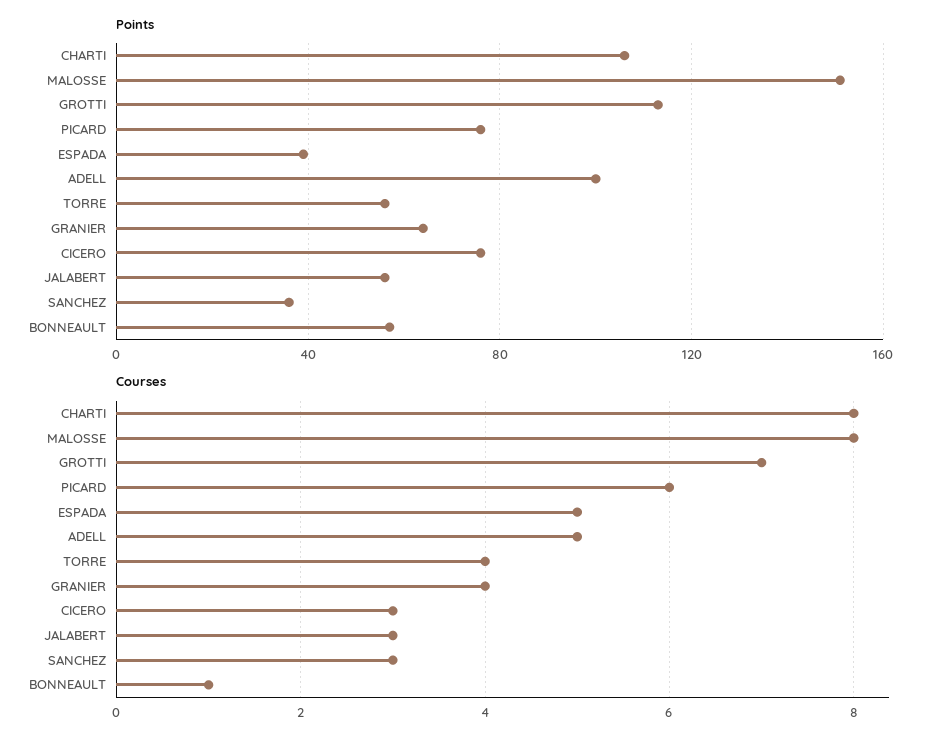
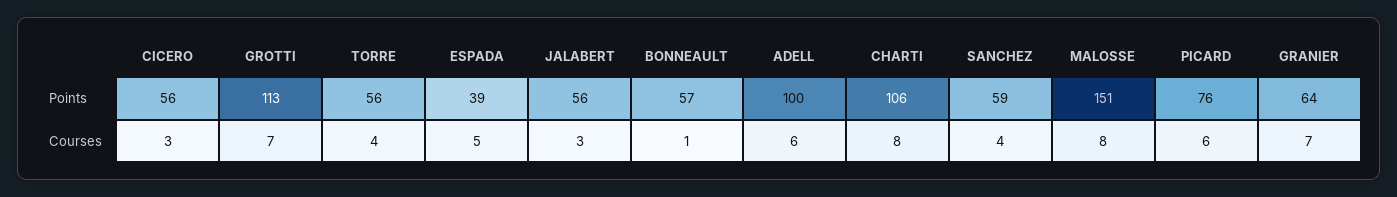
  {
    "Points": {
      "CHARTI": 106,
      "MALOSSE": 151,
      "GROTTI": 113,
      "PICARD": 76,
      "ESPADA": 39,
      "ADELL": 100,
      "TORRE": 56,
      "GRANIER": 64,
-     "CICERO": 75,
+     "CICERO": 56,
      "JALABERT": 56,
-     "SANCHEZ": 35,
+     "SANCHEZ": 59,
      "BONNEAULT": 57
    },
    "Courses": {
      "CHARTI": 8,
      "MALOSSE": 8,
      "GROTTI": 7,
      "PICARD": 6,
      "ESPADA": 5,
-     "ADELL": 5,
+     "ADELL": 6,
      "TORRE": 4,
-     "GRANIER": 4,
+     "GRANIER": 7,
      "CICERO": 3,
      "JALABERT": 3,
-     "SANCHEZ": 3,
+     "SANCHEZ": 4,
      "BONNEAULT": 1
    }
  }

